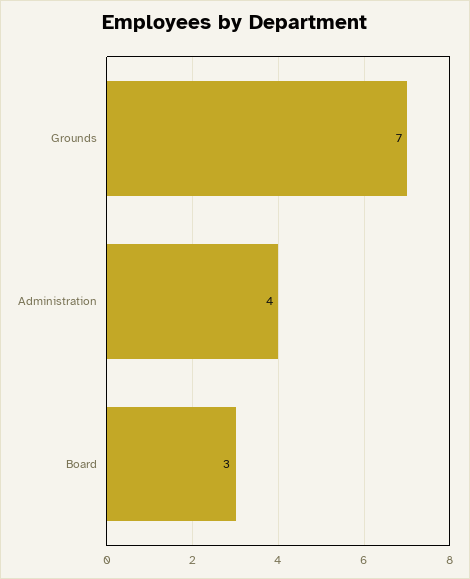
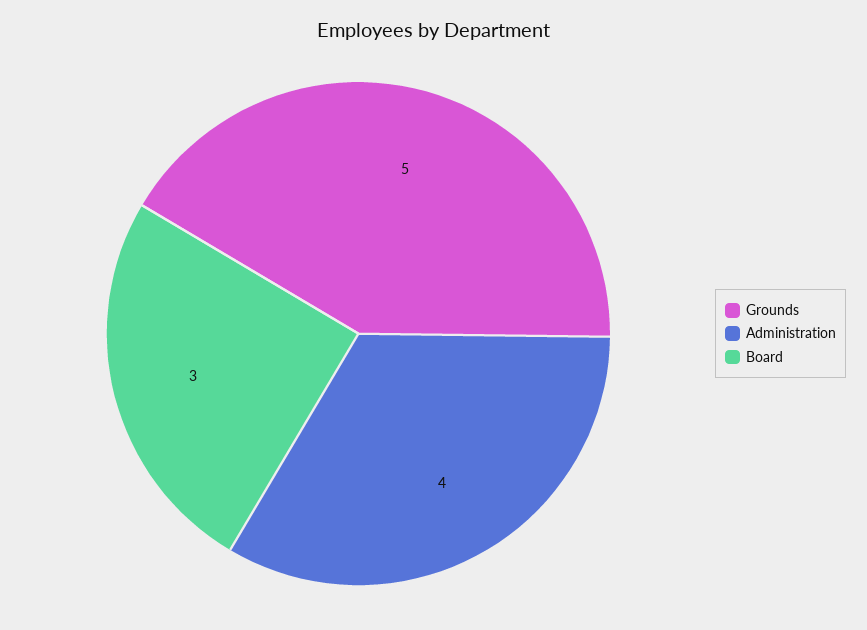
  {
-   "Grounds": 7,
+   "Grounds": 5,
    "Administration": 4,
    "Board": 3
  }

